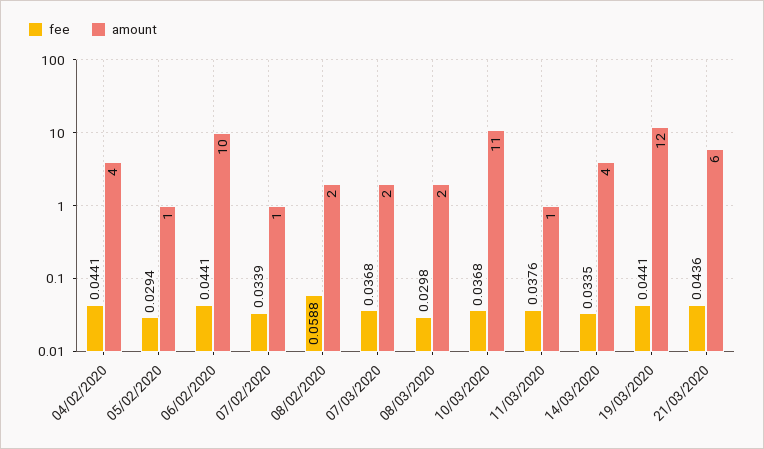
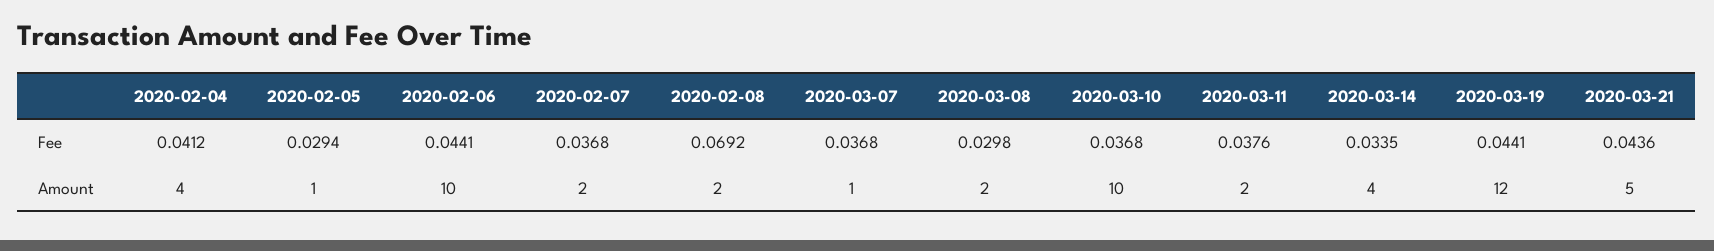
  {
    "fee": {
-     "04/02/2020": 0.0441,
+     "04/02/2020": 0.0412,
      "05/02/2020": 0.0294,
      "06/02/2020": 0.0441,
-     "07/02/2020": 0.0339,
+     "07/02/2020": 0.0368,
-     "08/02/2020": 0.0588,
+     "08/02/2020": 0.0692,
      "07/03/2020": 0.0368,
      "08/03/2020": 0.0298,
      "10/03/2020": 0.0368,
      "11/03/2020": 0.0376,
      "14/03/2020": 0.0335,
      "19/03/2020": 0.0441,
      "21/03/2020": 0.0436
    },
    "amount": {
      "04/02/2020": 4,
      "05/02/2020": 1,
      "06/02/2020": 10,
-     "07/02/2020": 1,
+     "07/02/2020": 2,
      "08/02/2020": 2,
-     "07/03/2020": 2,
+     "07/03/2020": 1,
      "08/03/2020": 2,
-     "10/03/2020": 11,
+     "10/03/2020": 10,
-     "11/03/2020": 1,
+     "11/03/2020": 2,
      "14/03/2020": 4,
      "19/03/2020": 12,
-     "21/03/2020": 6
+     "21/03/2020": 5
    }
  }

